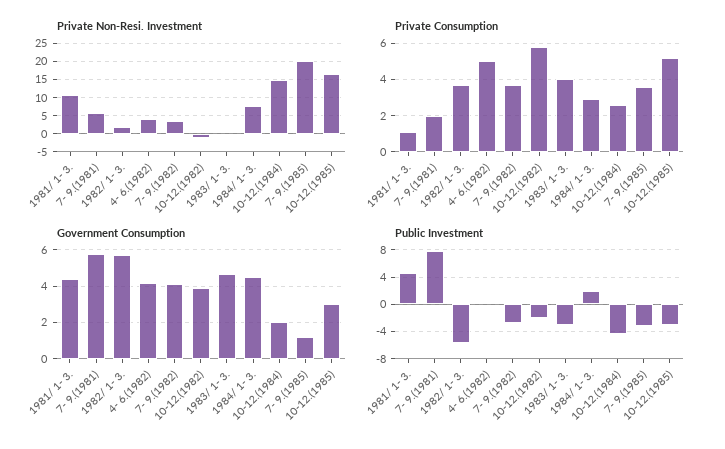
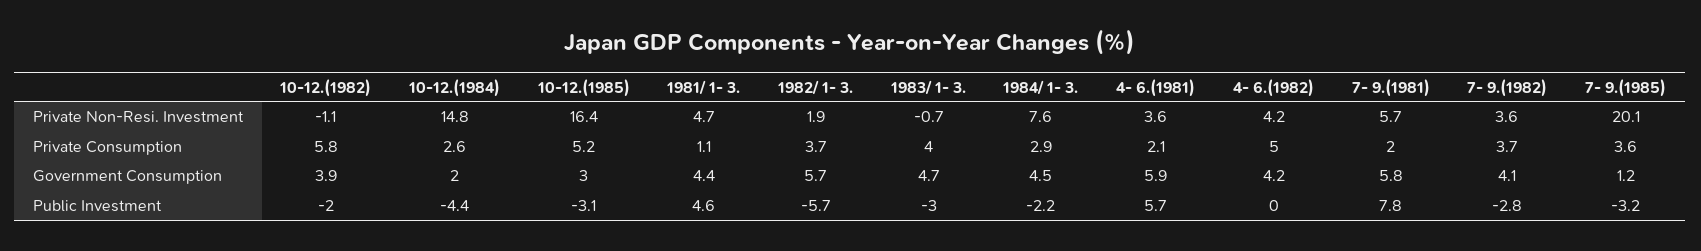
  {
    "Private Non-Resi. Investment": {
-     "1981/ 1- 3.": 10,
+     "1981/ 1- 3.": 4.7,
      "7- 9.(1981)": 5.7,
      "1982/ 1- 3.": 1.9,
      "4- 6.(1982)": 4.2,
      "7- 9.(1982)": 3.6,
      "10-12.(1982)": -1.1,
      "1983/ 1- 3.": -0.7,
      "1984/ 1- 3.": 7.6,
      "10-12.(1984)": 14.8,
      "7- 9.(1985)": 20.1,
-     "10-12.(1985)": 16.4
+     "10-12.(1985)": 16.4,
+     "4- 6.(1981)": 3.6
    },
    "Private Consumption": {
      "1981/ 1- 3.": 1.1,
      "7- 9.(1981)": 2,
      "1982/ 1- 3.": 3.7,
      "4- 6.(1982)": 5,
      "7- 9.(1982)": 3.7,
      "10-12.(1982)": 5.8,
      "1983/ 1- 3.": 4,
      "1984/ 1- 3.": 2.9,
      "10-12.(1984)": 2.6,
      "7- 9.(1985)": 3.6,
-     "10-12.(1985)": 5.2
+     "10-12.(1985)": 5.2,
+     "4- 6.(1981)": 2.1
    },
    "Government Consumption": {
      "1981/ 1- 3.": 4.4,
      "7- 9.(1981)": 5.8,
      "1982/ 1- 3.": 5.7,
      "4- 6.(1982)": 4.2,
      "7- 9.(1982)": 4.1,
      "10-12.(1982)": 3.9,
      "1983/ 1- 3.": 4.7,
      "1984/ 1- 3.": 4.5,
      "10-12.(1984)": 2,
      "7- 9.(1985)": 1.2,
-     "10-12.(1985)": 3
+     "10-12.(1985)": 3,
+     "4- 6.(1981)": 5.9
    },
    "Public Investment": {
      "1981/ 1- 3.": 4.6,
      "7- 9.(1981)": 7.8,
      "1982/ 1- 3.": -5.7,
      "4- 6.(1982)": 0,
      "7- 9.(1982)": -2.8,
      "10-12.(1982)": -2,
      "1983/ 1- 3.": -3,
-     "1984/ 1- 3.": 2,
+     "1984/ 1- 3.": -2.2,
      "10-12.(1984)": -4.4,
      "7- 9.(1985)": -3.2,
-     "10-12.(1985)": -3.1
+     "10-12.(1985)": -3.1,
+     "4- 6.(1981)": 5.7
    }
  }

